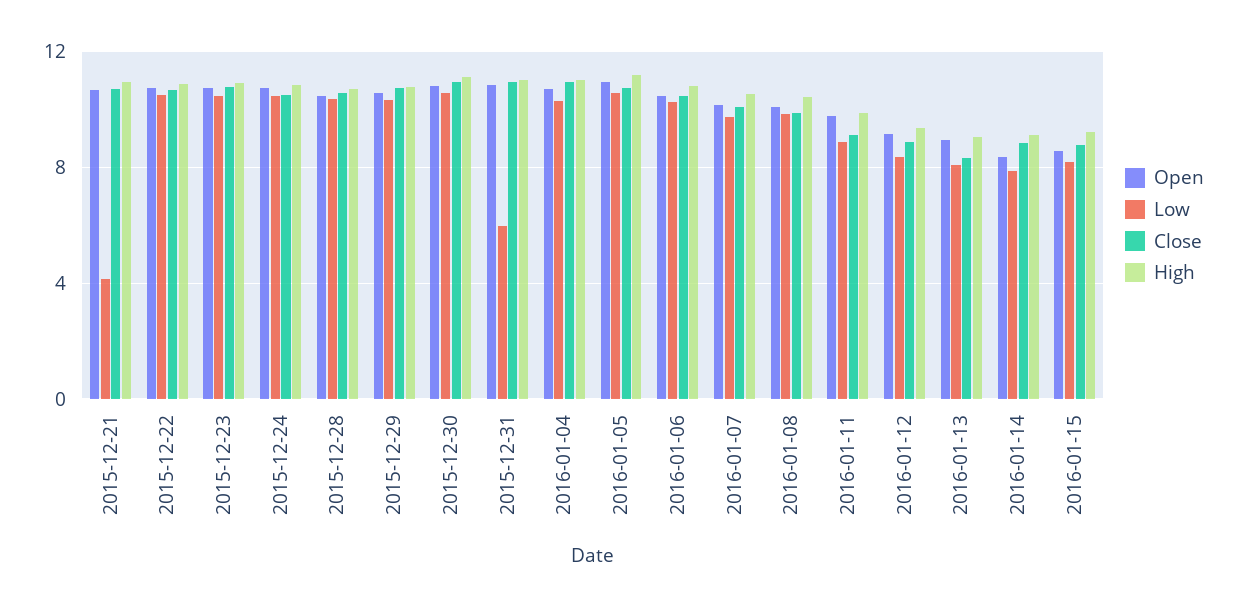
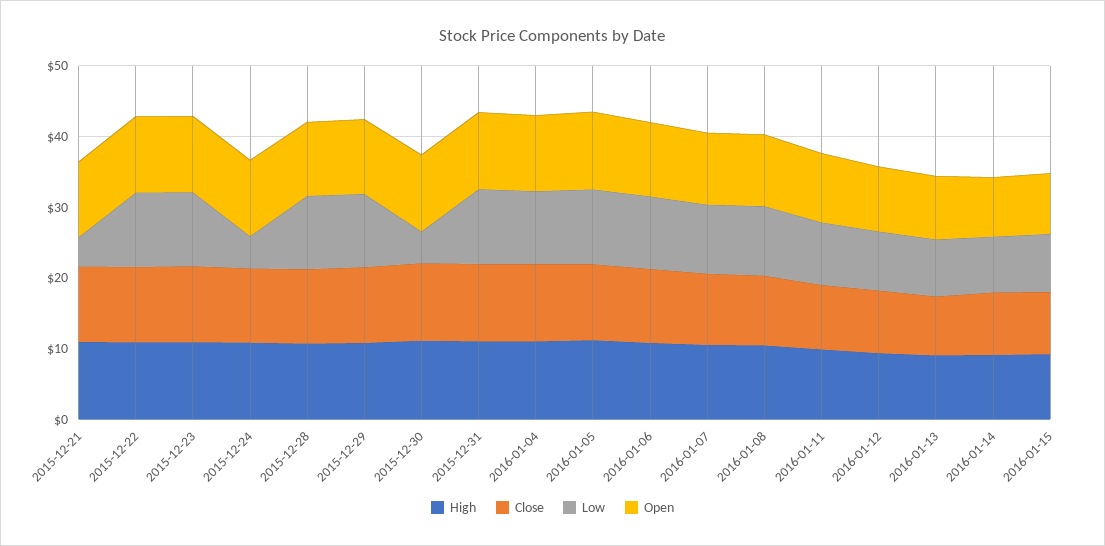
  {
    "Open": {
      "2015-12-21": 10.5,
      "2015-12-22": 11,
      "2015-12-23": 11,
      "2015-12-24": 10.5,
      "2015-12-28": 10.5,
      "2015-12-29": 10.5,
      "2015-12-30": 11,
      "2015-12-31": 11,
      "2016-01-04": 10.5,
      "2016-01-05": 11,
      "2016-01-06": 10.5,
      "2016-01-07": 10,
      "2016-01-08": 10,
      "2016-01-11": 10,
      "2016-01-12": 9,
      "2016-01-13": 9,
      "2016-01-14": 8.5,
      "2016-01-15": 8.5
    },
    "Low": {
      "2015-12-21": 4,
      "2015-12-22": 10.5,
      "2015-12-23": 10.5,
-     "2015-12-24": 10.5,
+     "2015-12-24": 4,
      "2015-12-28": 10.5,
      "2015-12-29": 10.5,
-     "2015-12-30": 10.5,
+     "2015-12-30": 4,
-     "2015-12-31": 6,
+     "2015-12-31": 10,
      "2016-01-04": 10.5,
      "2016-01-05": 10.5,
      "2016-01-06": 10.5,
      "2016-01-07": 10,
      "2016-01-08": 10,
      "2016-01-11": 9,
      "2016-01-12": 8.5,
      "2016-01-13": 8,
      "2016-01-14": 8,
      "2016-01-15": 8
    },
    "Close": {
      "2015-12-21": 10.5,
      "2015-12-22": 10.5,
      "2015-12-23": 11,
      "2015-12-24": 10.5,
      "2015-12-28": 10.5,
      "2015-12-29": 10.5,
      "2015-12-30": 11,
      "2015-12-31": 11,
      "2016-01-04": 11,
      "2016-01-05": 11,
      "2016-01-06": 10.5,
      "2016-01-07": 10,
      "2016-01-08": 10,
      "2016-01-11": 9,
      "2016-01-12": 9,
      "2016-01-13": 8.5,
      "2016-01-14": 9,
      "2016-01-15": 9
    },
    "High": {
      "2015-12-21": 11,
      "2015-12-22": 11,
      "2015-12-23": 11,
      "2015-12-24": 11,
      "2015-12-28": 10.5,
      "2015-12-29": 11,
      "2015-12-30": 11,
      "2015-12-31": 11,
      "2016-01-04": 11,
      "2016-01-05": 11,
      "2016-01-06": 11,
      "2016-01-07": 10.5,
      "2016-01-08": 10.5,
      "2016-01-11": 10,
      "2016-01-12": 9.5,
      "2016-01-13": 9,
      "2016-01-14": 9,
      "2016-01-15": 9
    }
  }

